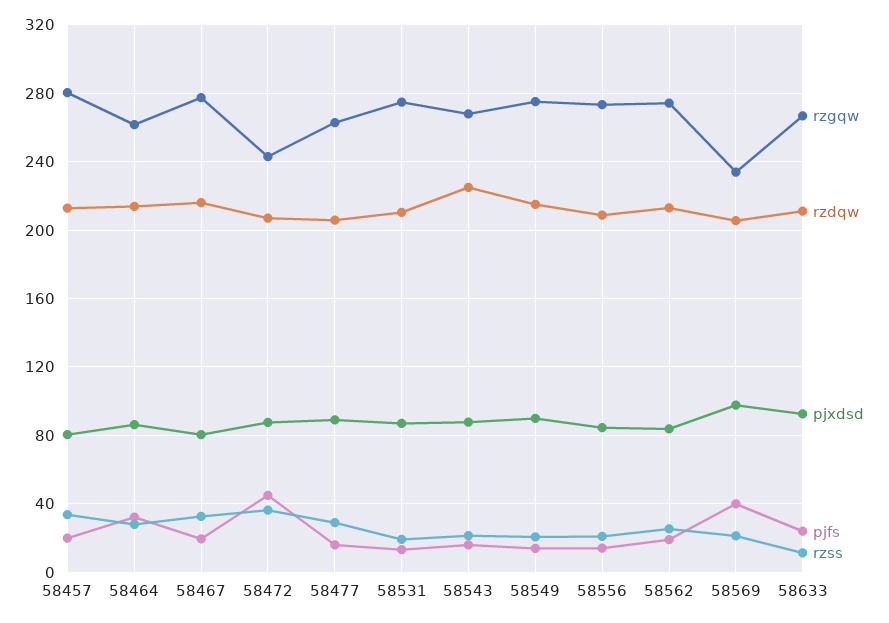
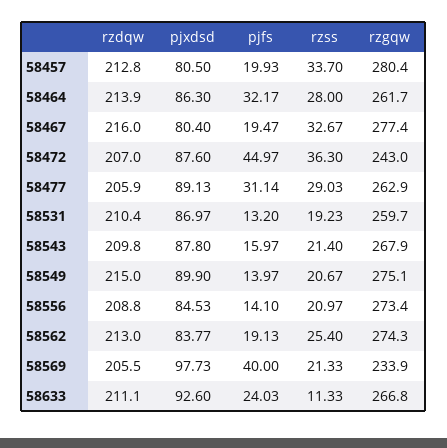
  {
    "rzgqw": {
      "58457": 280.4,
      "58464": 261.7,
      "58467": 277.4,
      "58472": 243,
      "58477": 262.9,
-     "58531": 275,
+     "58531": 259.7,
      "58543": 267.9,
      "58549": 275.1,
      "58556": 273.4,
      "58562": 274.3,
      "58569": 233.9,
      "58633": 266.8
    },
    "rzdqw": {
      "58457": 212.8,
      "58464": 213.9,
      "58467": 216,
      "58472": 207,
      "58477": 205.9,
      "58531": 210.4,
-     "58543": 225,
+     "58543": 209.8,
      "58549": 215,
      "58556": 208.8,
      "58562": 213,
      "58569": 205.5,
      "58633": 211.1
    },
    "pjxdsd": {
      "58457": 80.5,
      "58464": 86.3,
      "58467": 80.4,
      "58472": 87.6,
      "58477": 89.13,
      "58531": 86.97,
      "58543": 87.8,
      "58549": 89.9,
      "58556": 84.53,
      "58562": 83.77,
      "58569": 97.73,
      "58633": 92.6
    },
    "pjfs": {
      "58457": 19.93,
      "58464": 32.17,
      "58467": 19.47,
      "58472": 44.97,
-     "58477": 15,
+     "58477": 31.14,
      "58531": 13.2,
      "58543": 15.97,
      "58549": 13.97,
      "58556": 14.1,
      "58562": 19.13,
      "58569": 40,
      "58633": 24.03
    },
    "rzss": {
      "58457": 33.7,
      "58464": 28,
      "58467": 32.67,
      "58472": 36.3,
      "58477": 29.03,
      "58531": 19.23,
      "58543": 21.4,
      "58549": 20.67,
      "58556": 20.97,
      "58562": 25.4,
      "58569": 21.33,
      "58633": 11.33
    }
  }

